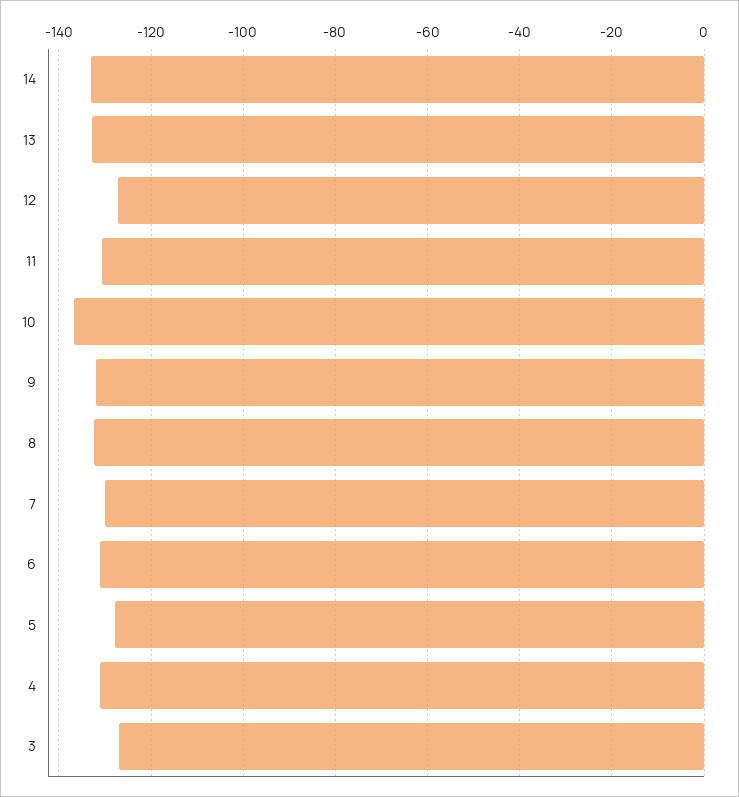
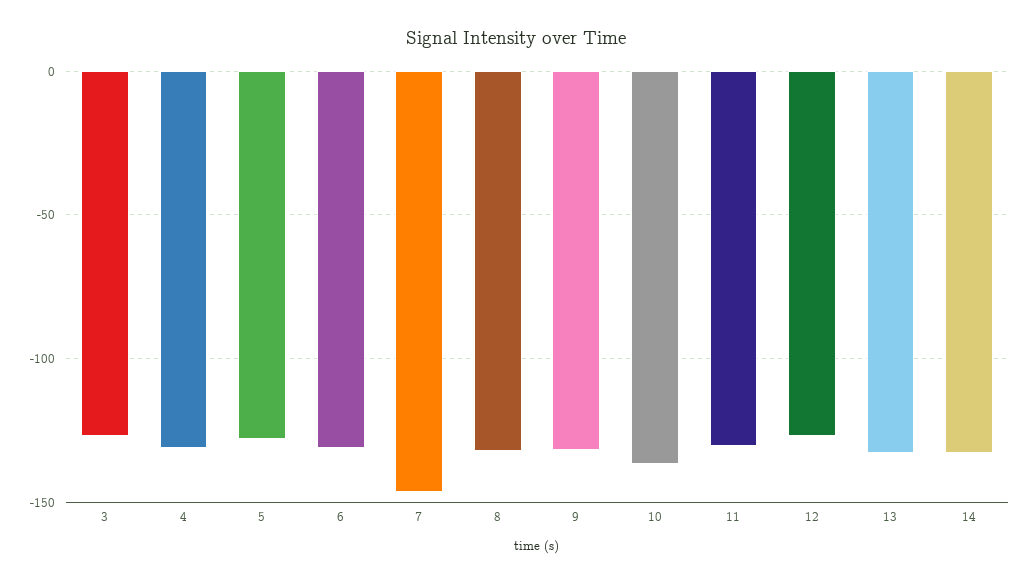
  {
    "14": -134,
    "13": -132,
    "12": -128,
    "11": -130,
    "10": -136,
    "9": -132,
    "8": -132,
-   "7": -130,
+   "7": -145,
    "6": -132,
    "5": -128,
    "4": -132,
    "3": -126
  }

